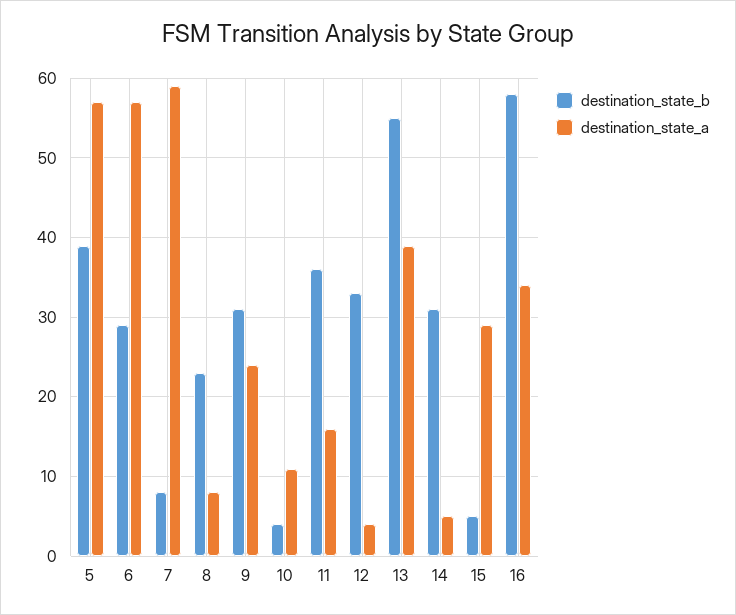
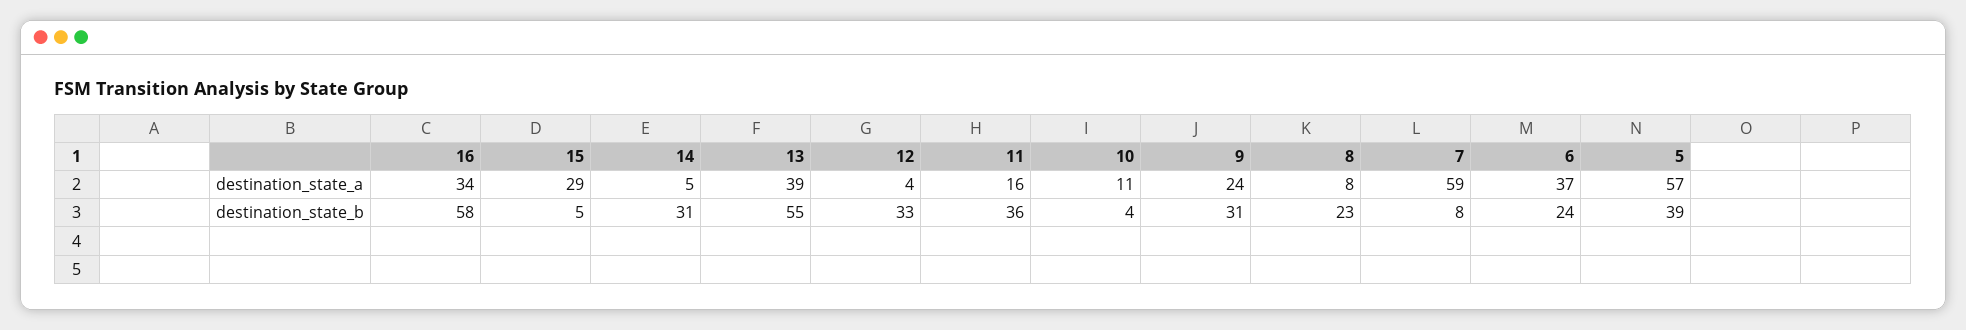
  {
    "destination_state_b": {
      "5": 39,
-     "6": 29,
+     "6": 24,
      "7": 8,
      "8": 23,
      "9": 31,
      "10": 4,
      "11": 36,
      "12": 33,
      "13": 55,
      "14": 31,
      "15": 5,
      "16": 58
    },
    "destination_state_a": {
      "5": 57,
-     "6": 57,
+     "6": 37,
      "7": 59,
      "8": 8,
      "9": 24,
      "10": 11,
      "11": 16,
      "12": 4,
      "13": 39,
      "14": 5,
      "15": 29,
      "16": 34
    }
  }

